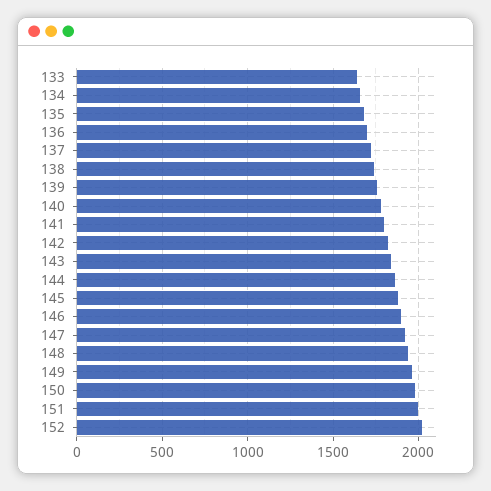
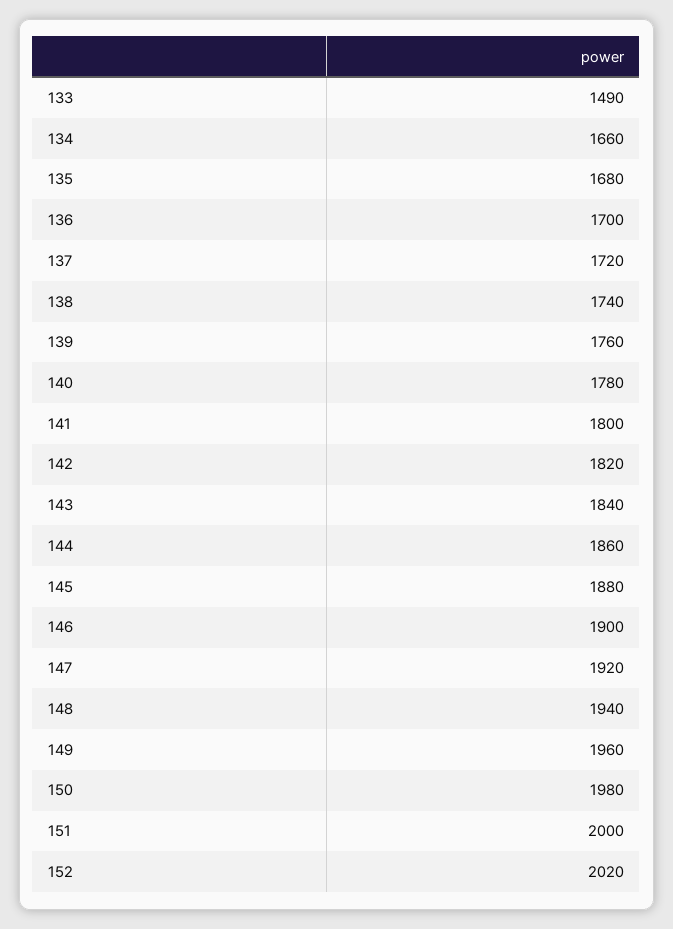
  {
-   "133": 1650,
+   "133": 1490,
    "134": 1660,
    "135": 1680,
    "136": 1700,
    "137": 1720,
    "138": 1740,
    "139": 1760,
    "140": 1780,
    "141": 1800,
    "142": 1820,
    "143": 1840,
    "144": 1860,
    "145": 1880,
    "146": 1900,
    "147": 1920,
    "148": 1940,
    "149": 1960,
    "150": 1980,
    "151": 2000,
    "152": 2020
  }

